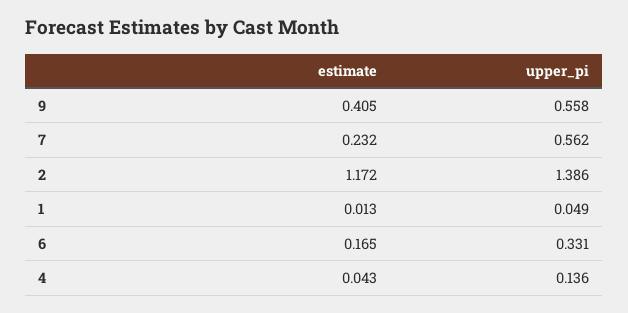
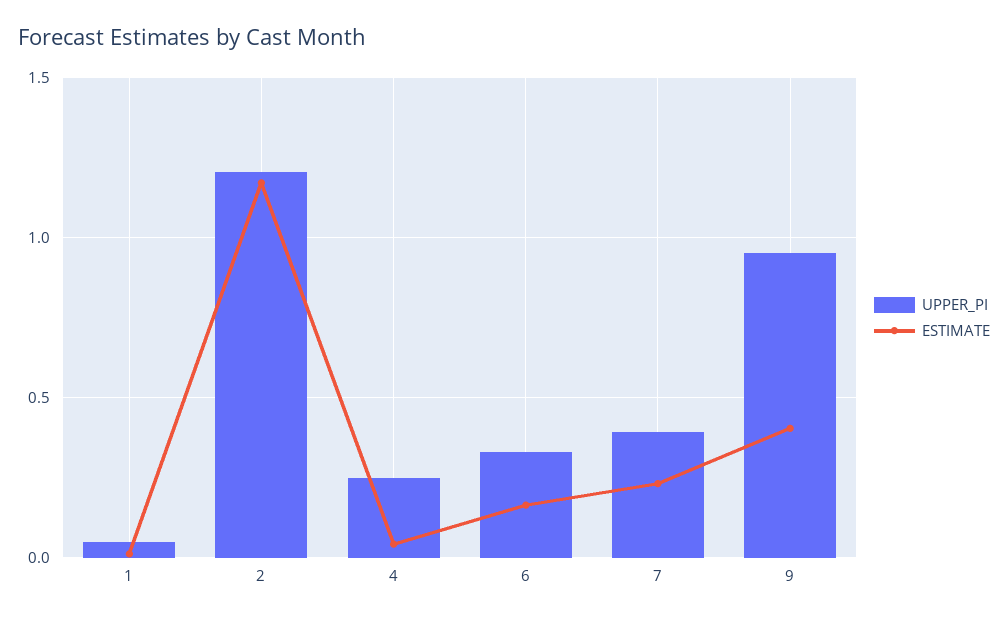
  {
    "estimate": {
      "9": 0.405,
      "7": 0.232,
      "2": 1.172,
      "1": 0.013,
      "6": 0.165,
      "4": 0.043
    },
    "upper_pi": {
-     "9": 0.558,
+     "9": 0.95,
-     "7": 0.562,
+     "7": 0.4,
-     "2": 1.386,
+     "2": 1.2,
      "1": 0.049,
      "6": 0.331,
-     "4": 0.136
+     "4": 0.25
    }
  }

